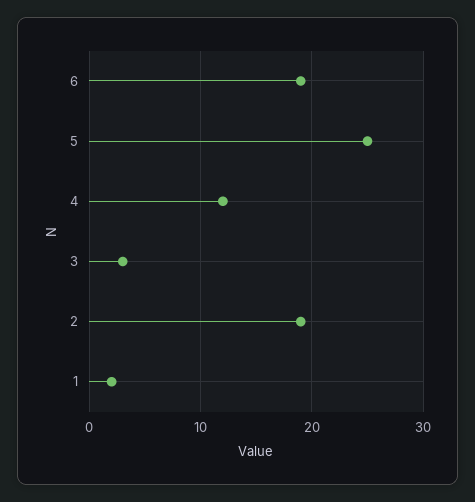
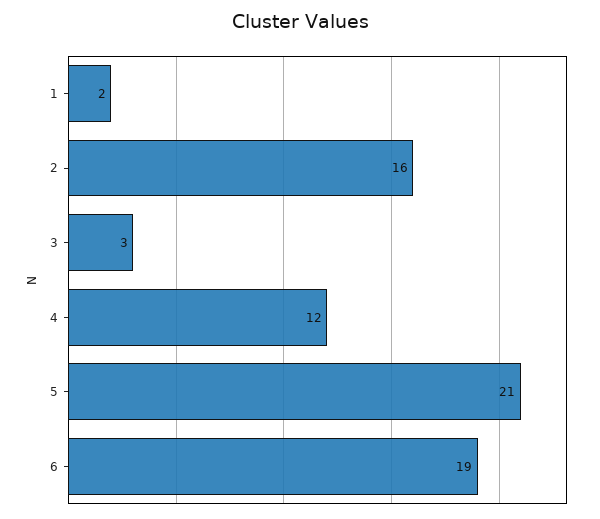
  {
    "6": 19,
-   "5": 25,
+   "5": 21,
    "4": 12,
    "3": 3,
-   "2": 19,
+   "2": 16,
    "1": 2
  }

